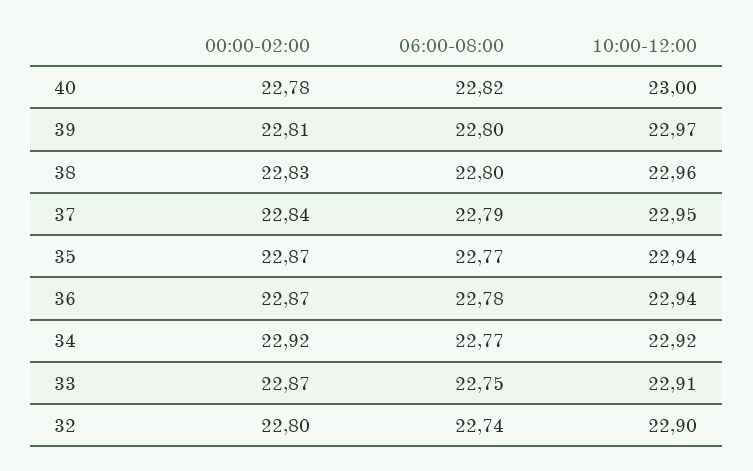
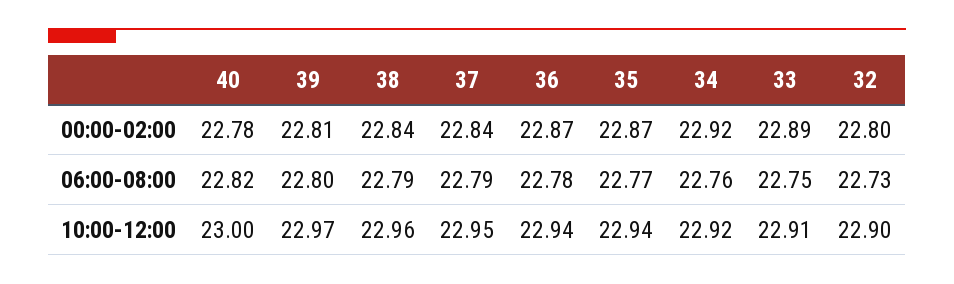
  {
    "00:00-02:00": {
      "40": 22.78,
      "39": 22.81,
-     "38": 22.83,
+     "38": 22.84,
      "37": 22.84,
      "35": 22.87,
      "36": 22.87,
      "34": 22.92,
-     "33": 22.87,
+     "33": 22.89,
      "32": 22.8
    },
    "06:00-08:00": {
      "40": 22.82,
      "39": 22.8,
-     "38": 22.8,
+     "38": 22.79,
      "37": 22.79,
      "35": 22.77,
      "36": 22.78,
-     "34": 22.77,
+     "34": 22.76,
      "33": 22.75,
-     "32": 22.74
+     "32": 22.73
    },
    "10:00-12:00": {
      "40": 23,
      "39": 22.97,
      "38": 22.96,
      "37": 22.95,
      "35": 22.94,
      "36": 22.94,
      "34": 22.92,
      "33": 22.91,
      "32": 22.9
    }
  }

